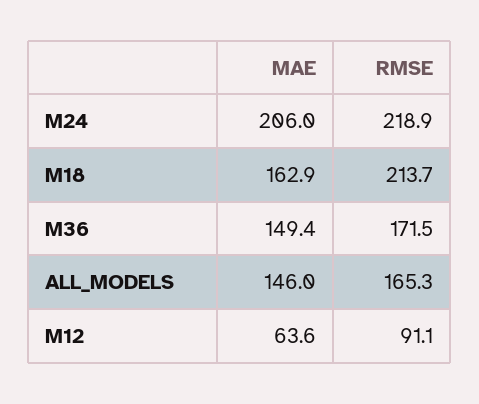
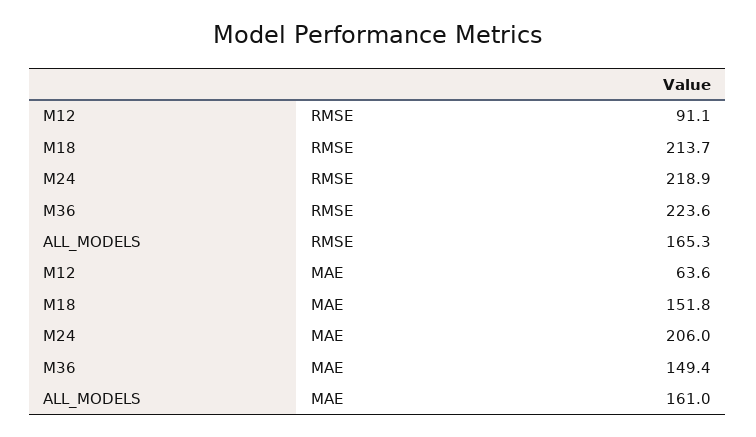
  {
    "MAE": {
      "M24": 206,
-     "M18": 162.9,
+     "M18": 151.8,
      "M36": 149.4,
-     "ALL_MODELS": 146,
+     "ALL_MODELS": 161,
      "M12": 63.6
    },
    "RMSE": {
      "M24": 218.9,
      "M18": 213.7,
-     "M36": 171.5,
+     "M36": 223.6,
      "ALL_MODELS": 165.3,
      "M12": 91.1
    }
  }

